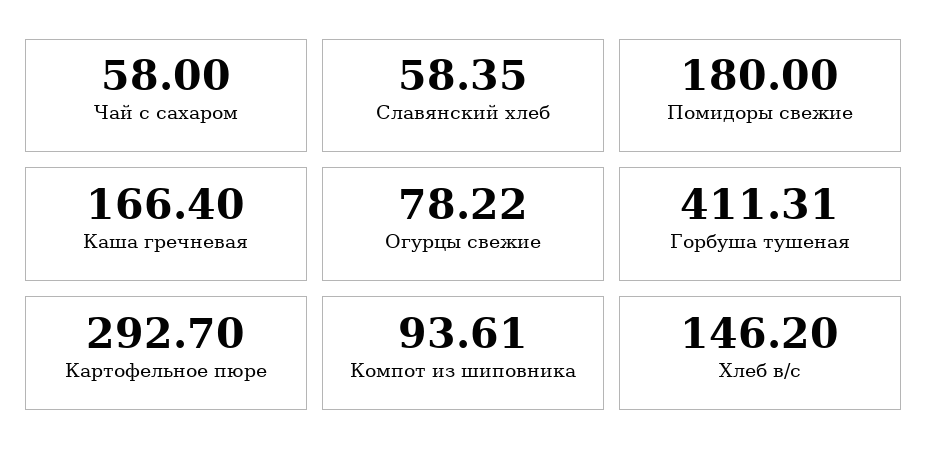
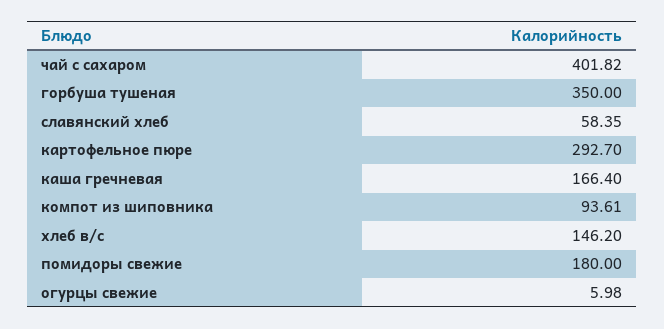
  {
-   "Чай с сахаром": 58,
+   "Чай с сахаром": 401.82,
    "Славянский хлеб": 58.35,
    "Помидоры свежие": 180,
    "Каша гречневая": 166.4,
-   "Огурцы свежие": 78.22,
+   "Огурцы свежие": 5.98,
-   "Горбуша тушеная": 411.31,
+   "Горбуша тушеная": 350,
    "Картофельное пюре": 292.7,
    "Компот из шиповника": 93.61,
    "Хлеб в/с": 146.2
  }

